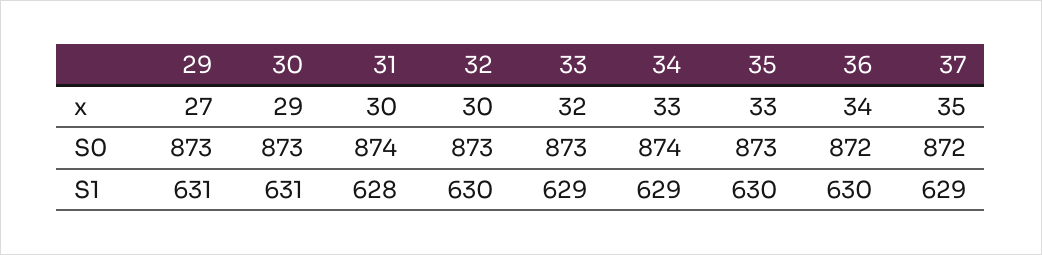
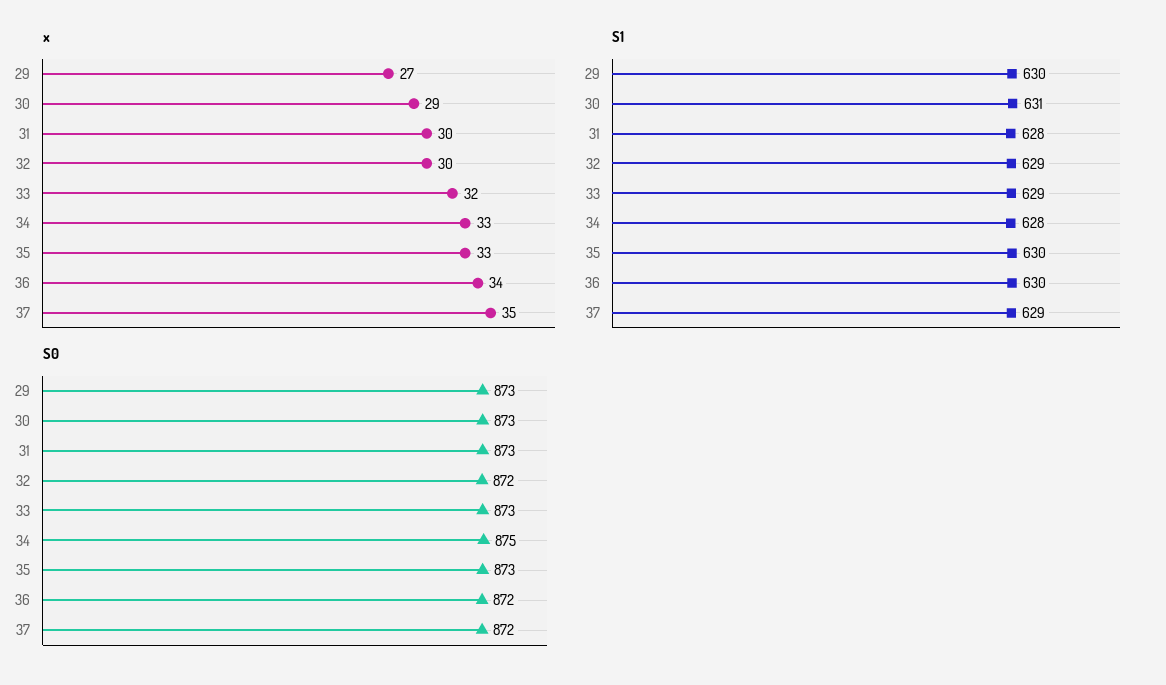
  {
    "x": {
      "29": 27,
      "30": 29,
      "31": 30,
      "32": 30,
      "33": 32,
      "34": 33,
      "35": 33,
      "36": 34,
      "37": 35
    },
    "S0": {
      "29": 873,
      "30": 873,
-     "31": 874,
+     "31": 873,
-     "32": 873,
+     "32": 872,
      "33": 873,
-     "34": 874,
+     "34": 875,
      "35": 873,
      "36": 872,
      "37": 872
    },
    "S1": {
-     "29": 631,
+     "29": 630,
      "30": 631,
      "31": 628,
-     "32": 630,
+     "32": 629,
      "33": 629,
-     "34": 629,
+     "34": 628,
      "35": 630,
      "36": 630,
      "37": 629
    }
  }

